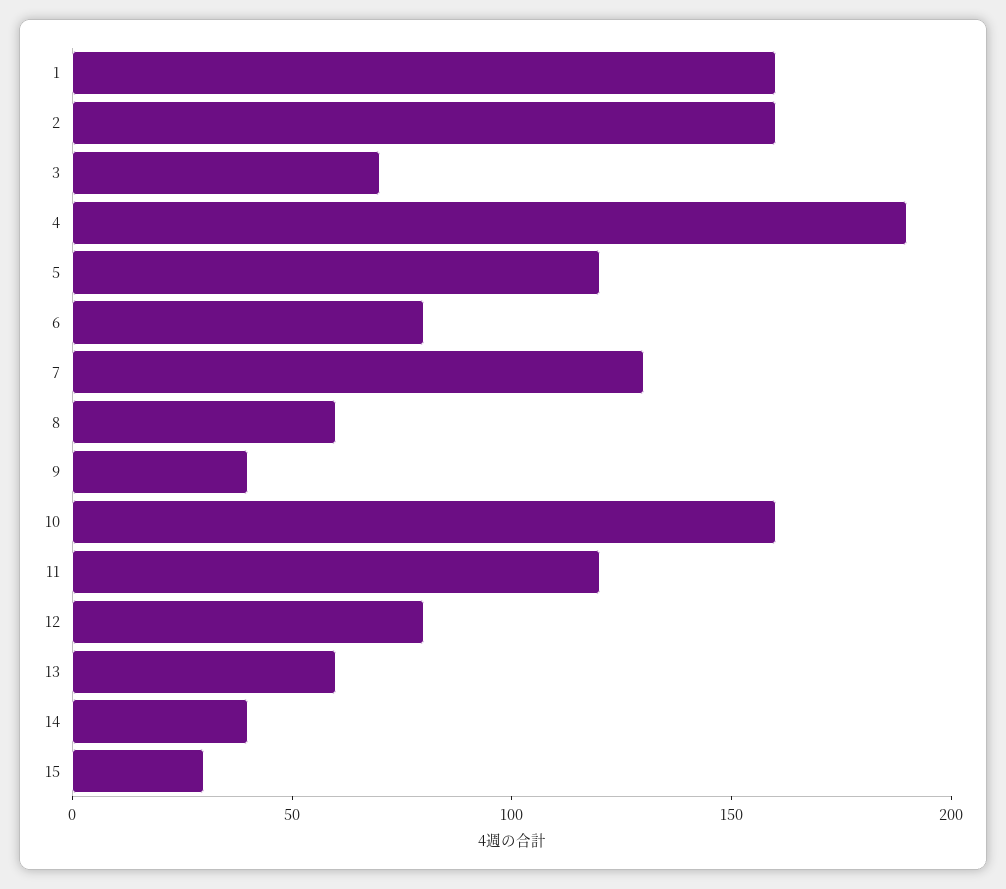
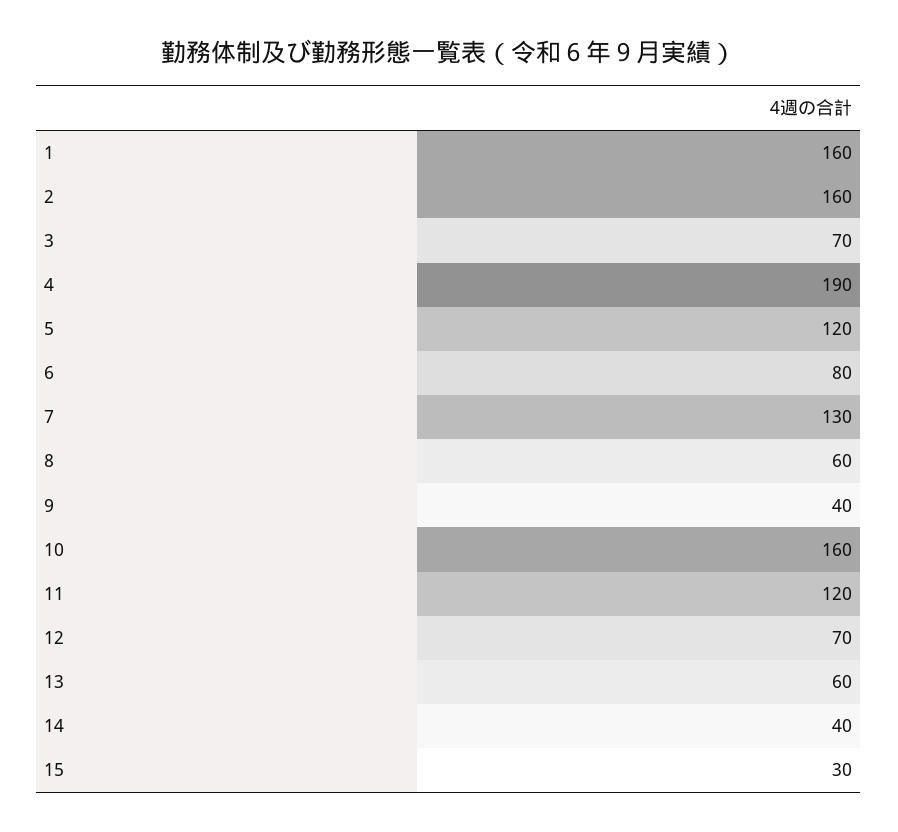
  {
    "1": 160,
    "2": 160,
    "3": 70,
    "4": 190,
    "5": 120,
    "6": 80,
    "7": 130,
    "8": 60,
    "9": 40,
    "10": 160,
    "11": 120,
-   "12": 80,
+   "12": 70,
    "13": 60,
    "14": 40,
    "15": 30
  }

